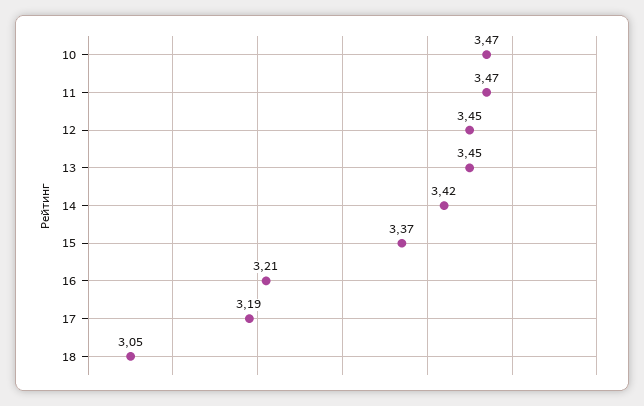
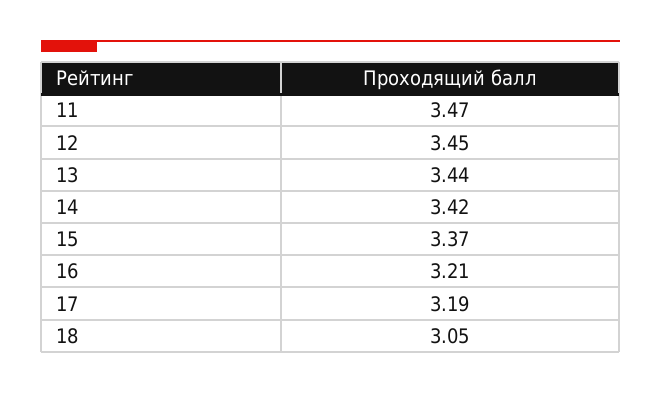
  {
-   "10": 3.47,
    "11": 3.47,
    "12": 3.45,
-   "13": 3.45,
+   "13": 3.44,
    "14": 3.42,
    "15": 3.37,
    "16": 3.21,
    "17": 3.19,
    "18": 3.05
  }

